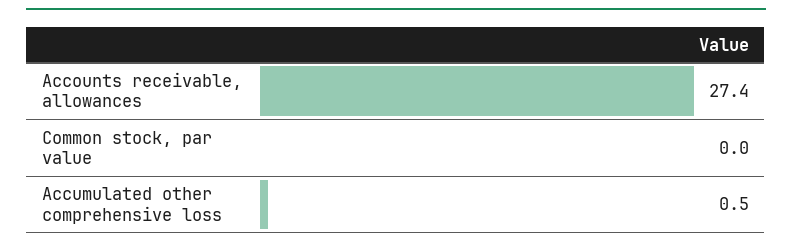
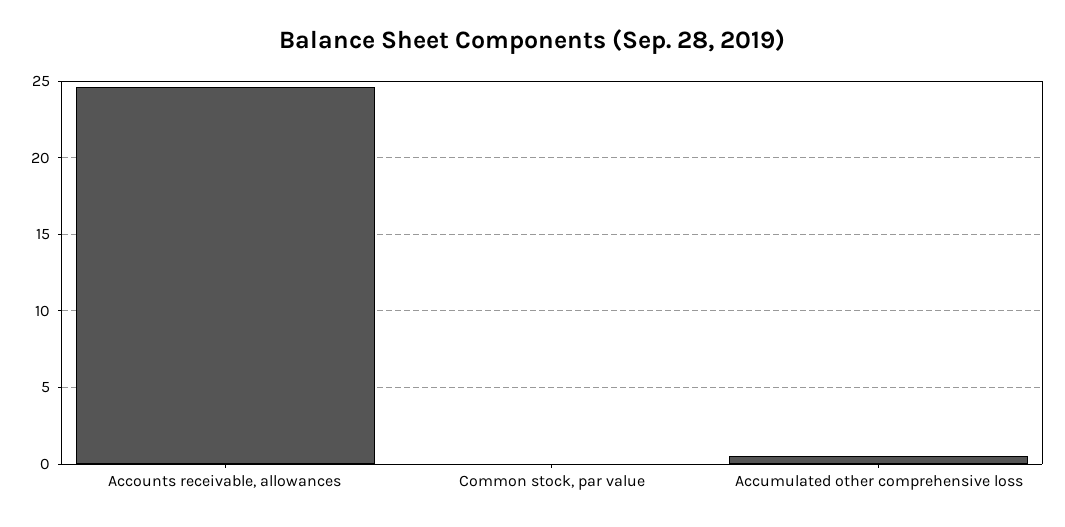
  {
-   "Accounts receivable, allowances": 27.4,
+   "Accounts receivable, allowances": 24.5,
    "Common stock, par value": 0,
    "Accumulated other comprehensive loss": 0.5
  }

